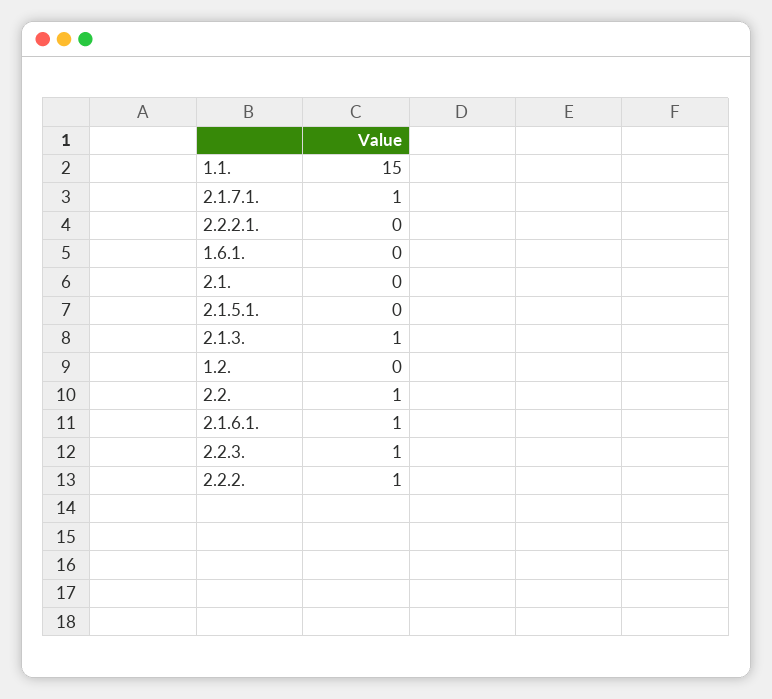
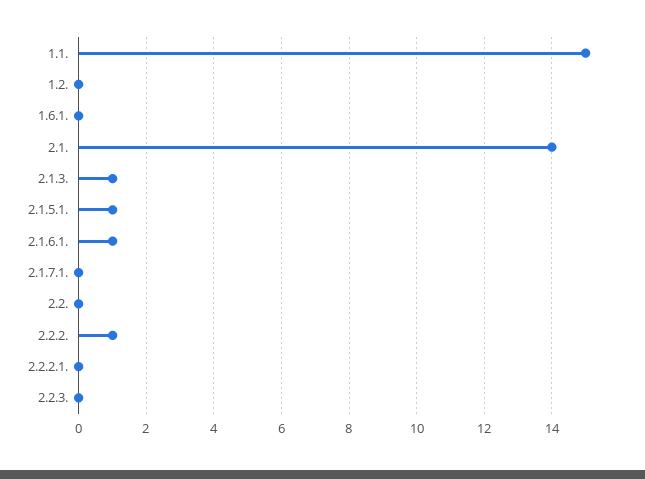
  {
    "1.1.": 15,
-   "2.1.7.1.": 1,
+   "2.1.7.1.": 0,
    "2.2.2.1.": 0,
    "1.6.1.": 0,
-   "2.1.": 0,
+   "2.1.": 14,
-   "2.1.5.1.": 0,
+   "2.1.5.1.": 1,
    "2.1.3.": 1,
    "1.2.": 0,
-   "2.2.": 1,
+   "2.2.": 0,
    "2.1.6.1.": 1,
-   "2.2.3.": 1,
+   "2.2.3.": 0,
    "2.2.2.": 1
  }

